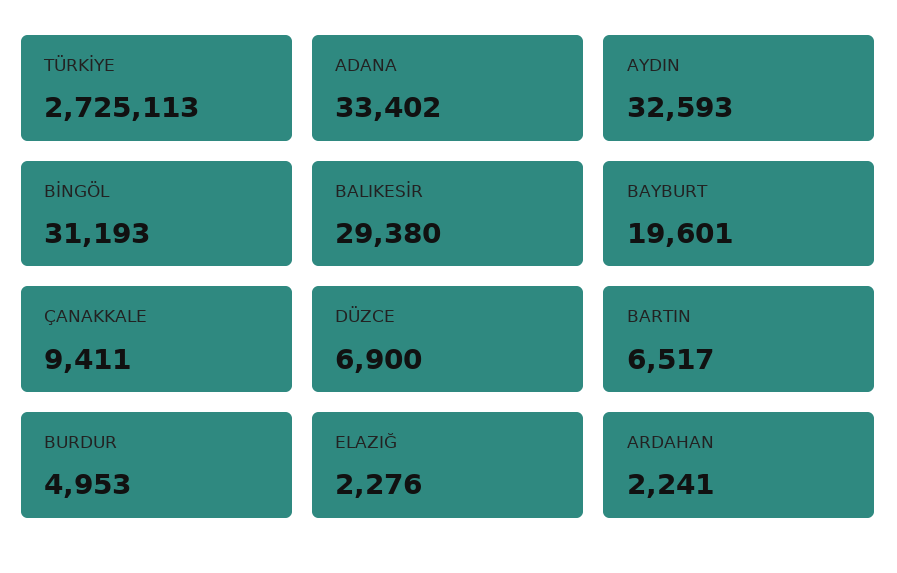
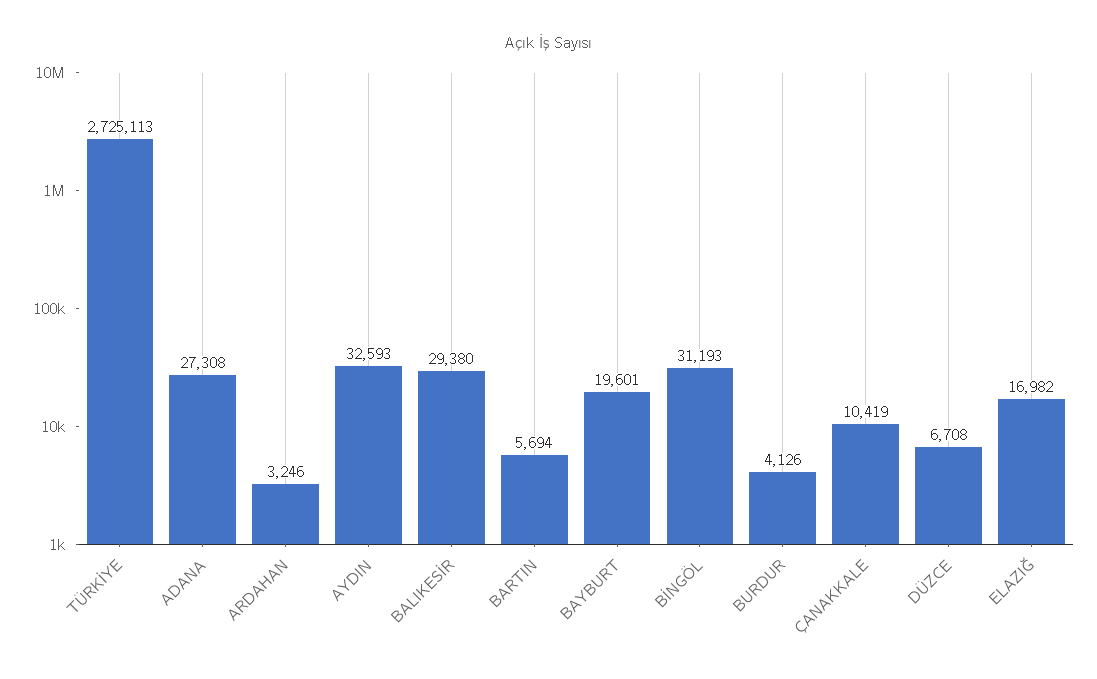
  {
    "TÜRKİYE": 2725113,
-   "ADANA": 33402,
+   "ADANA": 27308,
    "AYDIN": 32593,
    "BİNGÖL": 31193,
    "BALIKESİR": 29380,
    "BAYBURT": 19601,
-   "ÇANAKKALE": 9411,
+   "ÇANAKKALE": 10419,
-   "DÜZCE": 6900,
+   "DÜZCE": 6708,
-   "BARTIN": 6517,
+   "BARTIN": 5694,
-   "BURDUR": 4953,
+   "BURDUR": 4126,
-   "ELAZIĞ": 2276,
+   "ELAZIĞ": 16982,
-   "ARDAHAN": 2241
+   "ARDAHAN": 3246
  }

